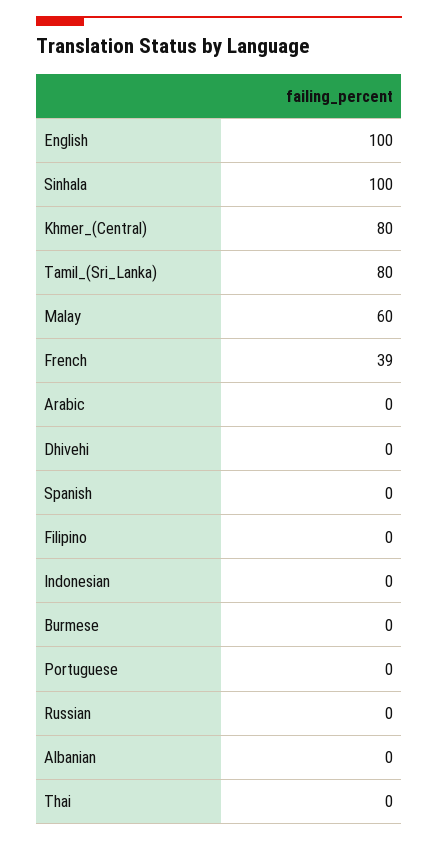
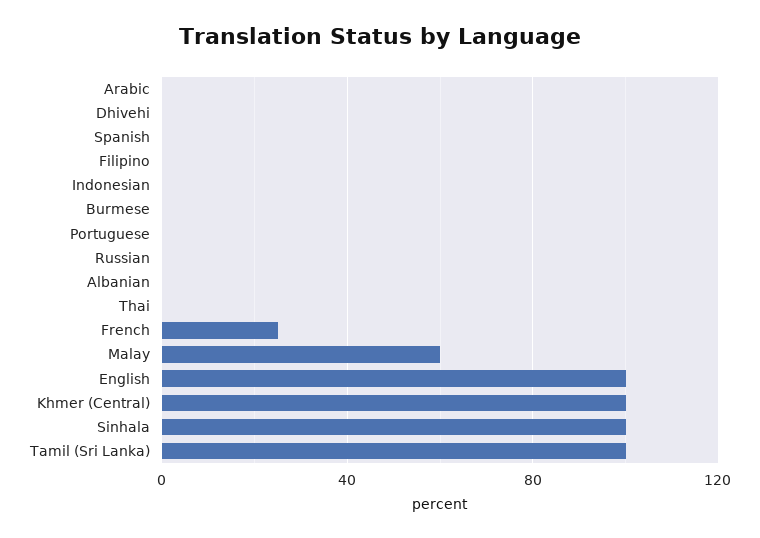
  {
    "English": 100,
    "Sinhala": 100,
-   "Khmer_(Central)": 80,
+   "Khmer_(Central)": 100,
-   "Tamil_(Sri_Lanka)": 80,
+   "Tamil_(Sri_Lanka)": 100,
    "Malay": 60,
-   "French": 39,
+   "French": 25,
    "Arabic": 0,
    "Dhivehi": 0,
    "Spanish": 0,
    "Filipino": 0,
    "Indonesian": 0,
    "Burmese": 0,
    "Portuguese": 0,
    "Russian": 0,
    "Albanian": 0,
    "Thai": 0
  }

